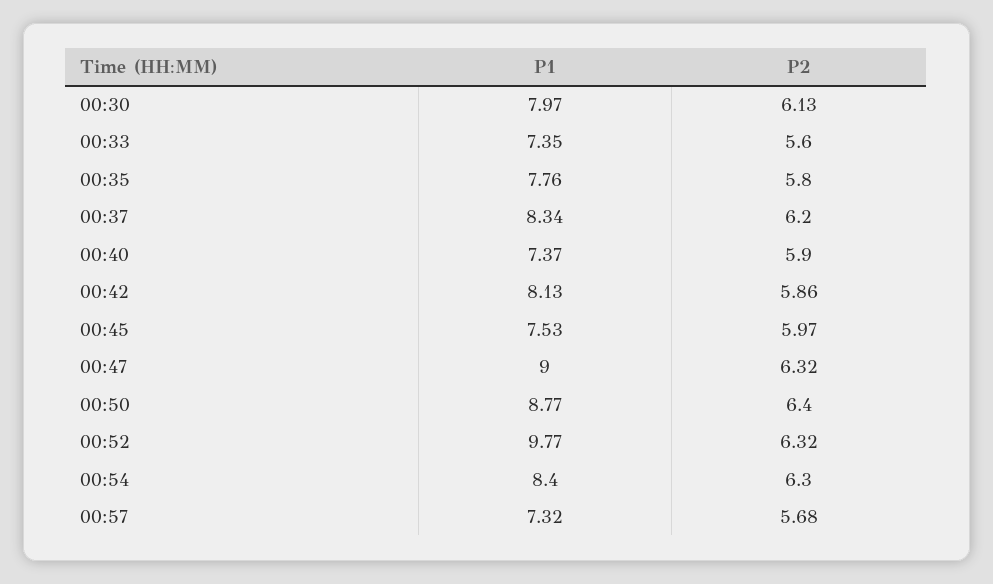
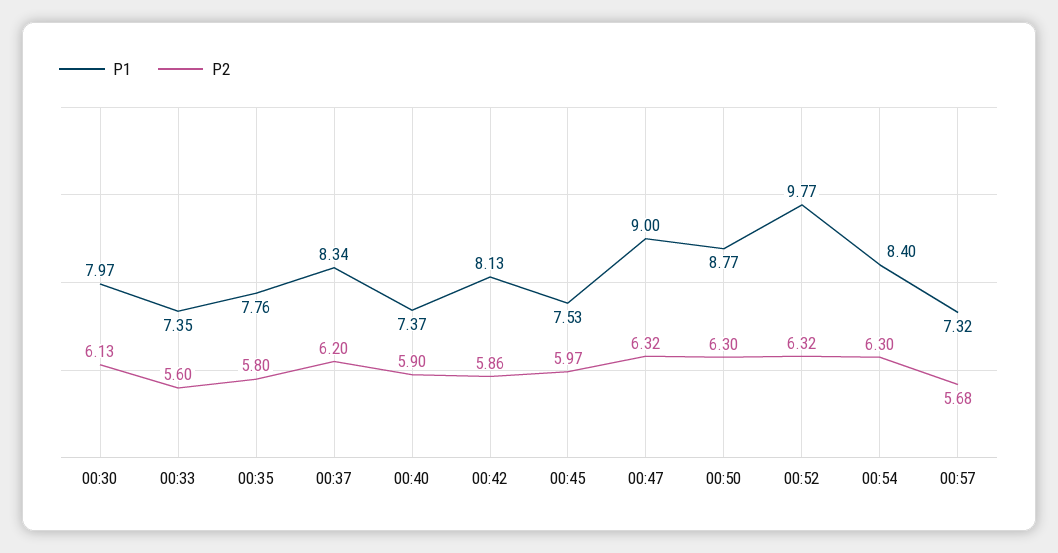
  {
    "P1": {
      "00:30": 7.97,
      "00:33": 7.35,
      "00:35": 7.76,
      "00:37": 8.34,
      "00:40": 7.37,
      "00:42": 8.13,
      "00:45": 7.53,
      "00:47": 9,
      "00:50": 8.77,
      "00:52": 9.77,
      "00:54": 8.4,
      "00:57": 7.32
    },
    "P2": {
      "00:30": 6.13,
      "00:33": 5.6,
      "00:35": 5.8,
      "00:37": 6.2,
      "00:40": 5.9,
      "00:42": 5.86,
      "00:45": 5.97,
      "00:47": 6.32,
-     "00:50": 6.4,
+     "00:50": 6.3,
      "00:52": 6.32,
      "00:54": 6.3,
      "00:57": 5.68
    }
  }

